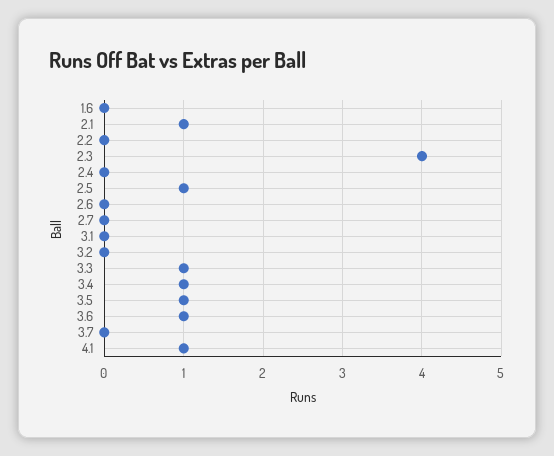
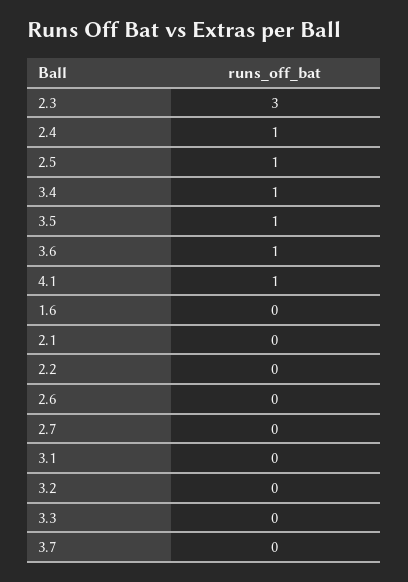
  {
    "1.6": 0,
-   "2.1": 1,
+   "2.1": 0,
    "2.2": 0,
-   "2.3": 4,
+   "2.3": 3,
-   "2.4": 0,
+   "2.4": 1,
    "2.5": 1,
    "2.6": 0,
    "2.7": 0,
    "3.1": 0,
    "3.2": 0,
-   "3.3": 1,
+   "3.3": 0,
    "3.4": 1,
    "3.5": 1,
    "3.6": 1,
    "3.7": 0,
    "4.1": 1
  }

